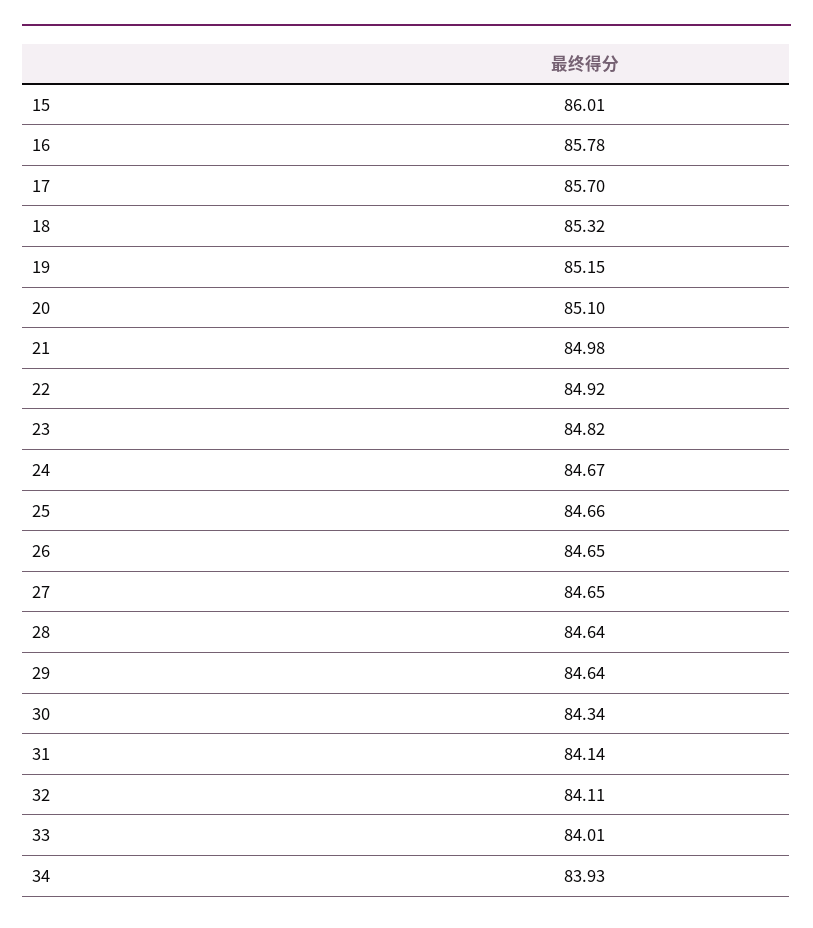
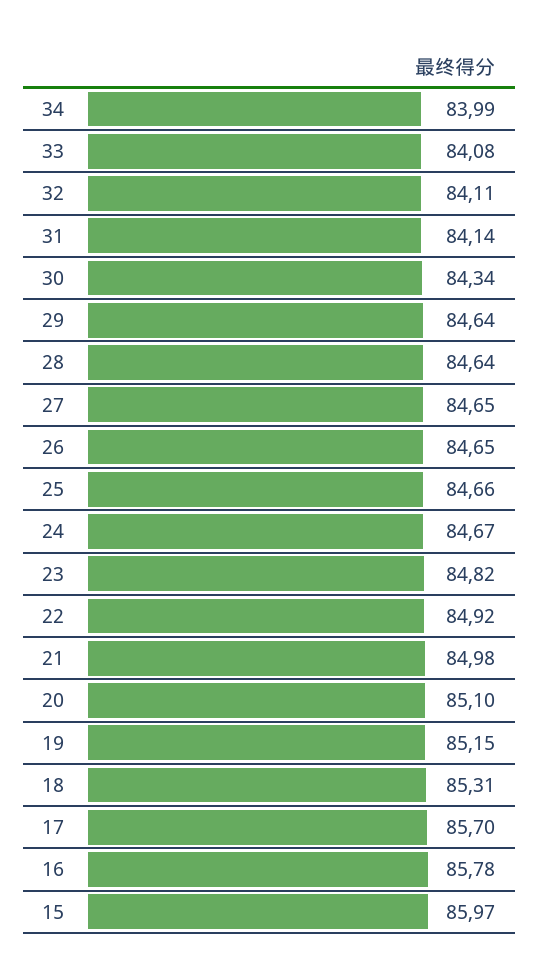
  {
-   "15": 86.01,
+   "15": 85.97,
    "16": 85.78,
    "17": 85.7,
-   "18": 85.32,
+   "18": 85.31,
    "19": 85.15,
    "20": 85.1,
    "21": 84.98,
    "22": 84.92,
    "23": 84.82,
    "24": 84.67,
    "25": 84.66,
    "26": 84.65,
    "27": 84.65,
    "28": 84.64,
    "29": 84.64,
    "30": 84.34,
    "31": 84.14,
    "32": 84.11,
-   "33": 84.01,
+   "33": 84.08,
-   "34": 83.93
+   "34": 83.99
  }

